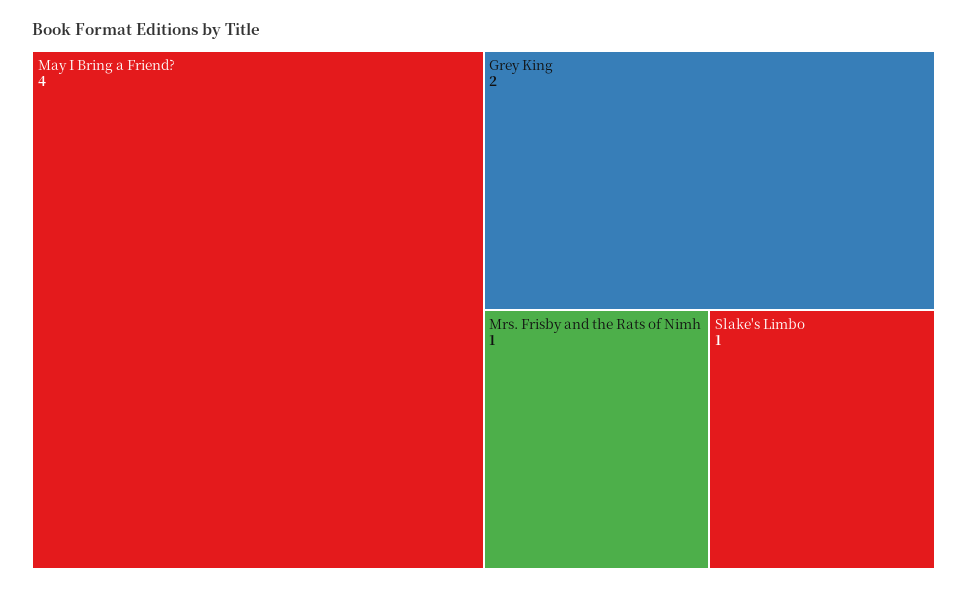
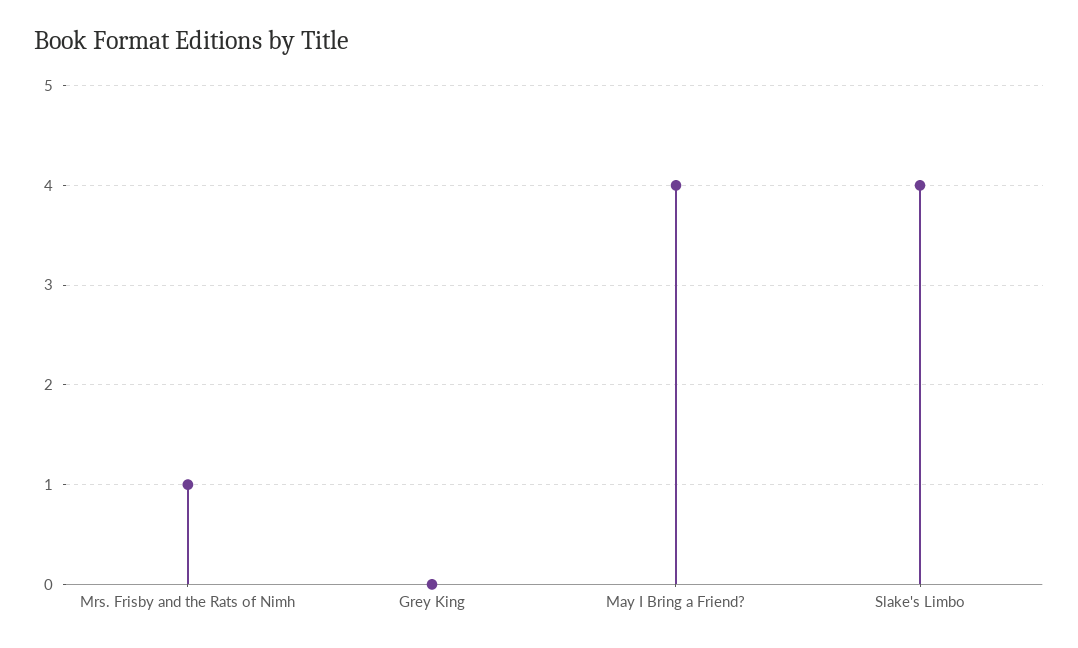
  {
    "May I Bring a Friend?": 4,
-   "Grey King": 2,
+   "Grey King": 0,
    "Mrs. Frisby and the Rats of Nimh": 1,
-   "Slake's Limbo": 1
+   "Slake's Limbo": 4
  }

